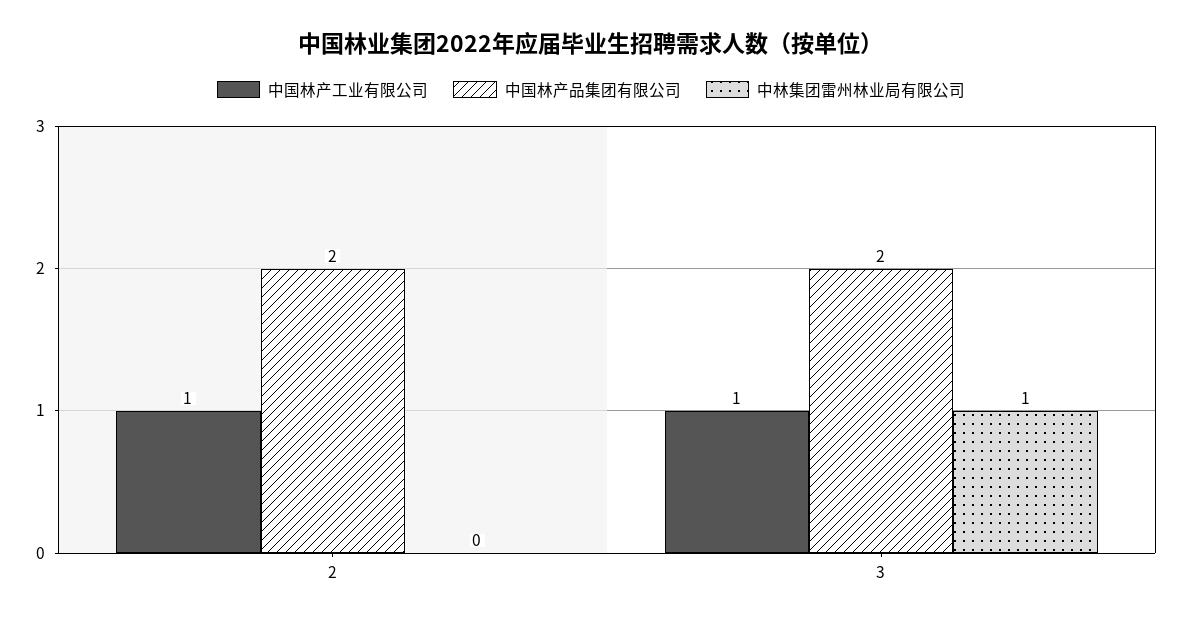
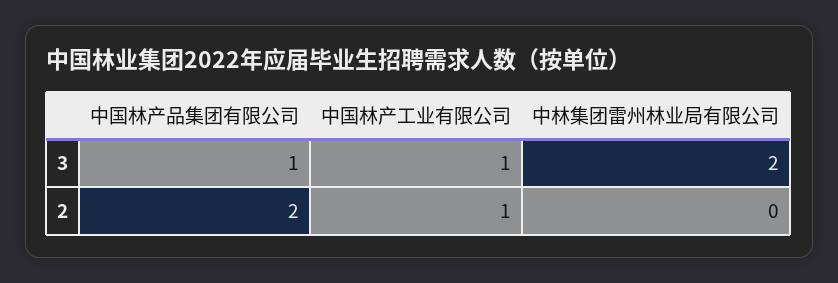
  {
    "中国林产工业有限公司": {
      "2": 1,
      "3": 1
    },
    "中国林产品集团有限公司": {
      "2": 2,
-     "3": 2
+     "3": 1
    },
    "中林集团雷州林业局有限公司": {
      "2": 0,
-     "3": 1
+     "3": 2
    }
  }

